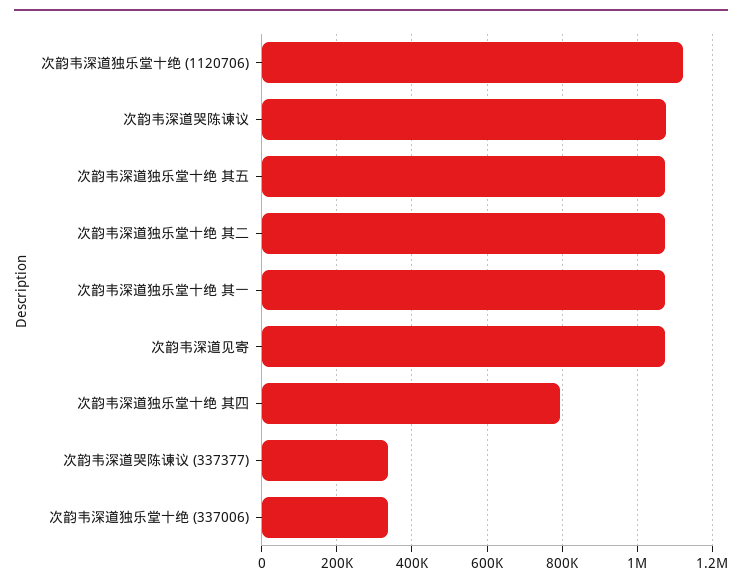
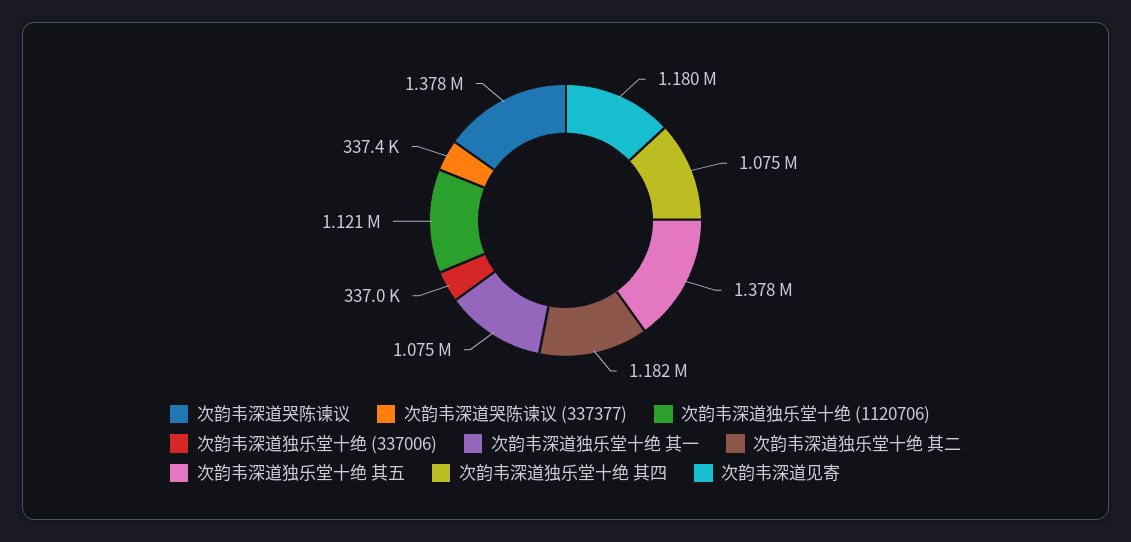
  {
    "次韵韦深道独乐堂十绝 (1120706)": 1121000,
-   "次韵韦深道哭陈谏议": 1080000,
+   "次韵韦深道哭陈谏议": 1378000,
-   "次韵韦深道独乐堂十绝 其五": 1080000,
+   "次韵韦深道独乐堂十绝 其五": 1378000,
-   "次韵韦深道独乐堂十绝 其二": 1080000,
+   "次韵韦深道独乐堂十绝 其二": 1182000,
    "次韵韦深道独乐堂十绝 其一": 1075000,
-   "次韵韦深道见寄": 1080000,
+   "次韵韦深道见寄": 1180000,
-   "次韵韦深道独乐堂十绝 其四": 800000,
+   "次韵韦深道独乐堂十绝 其四": 1075000,
    "次韵韦深道哭陈谏议 (337377)": 337400,
    "次韵韦深道独乐堂十绝 (337006)": 337000
  }

